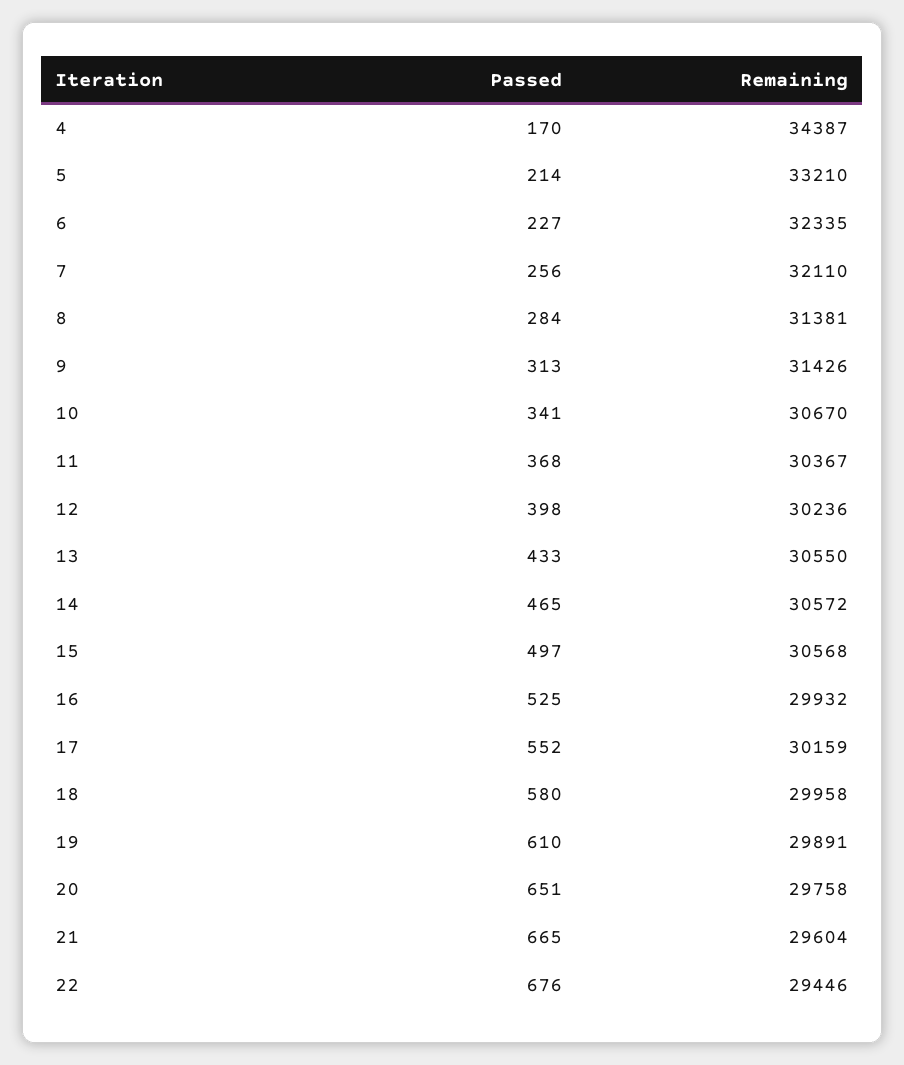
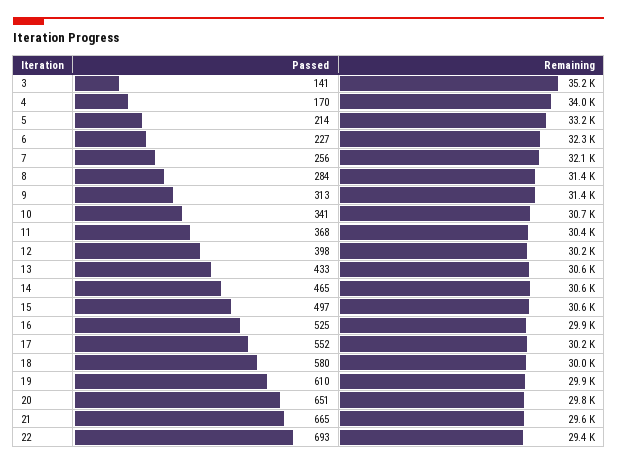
  {
    "Passed": {
      "4": 170,
      "5": 214,
      "6": 227,
      "7": 256,
      "8": 284,
      "9": 313,
      "10": 341,
      "11": 368,
      "12": 398,
      "13": 433,
      "14": 465,
      "15": 497,
      "16": 525,
      "17": 552,
      "18": 580,
      "19": 610,
      "20": 651,
      "21": 665,
-     "22": 676
+     "22": 693,
+     "3": 141
    },
    "Remaining": {
-     "4": 34387,
+     "4": 34000,
      "5": 33210,
      "6": 32335,
      "7": 32110,
      "8": 31381,
      "9": 31426,
      "10": 30670,
      "11": 30367,
      "12": 30236,
      "13": 30550,
      "14": 30572,
      "15": 30568,
      "16": 29932,
      "17": 30159,
      "18": 29958,
      "19": 29891,
      "20": 29758,
      "21": 29604,
-     "22": 29446
+     "22": 29446,
+     "3": 35200
    }
  }

